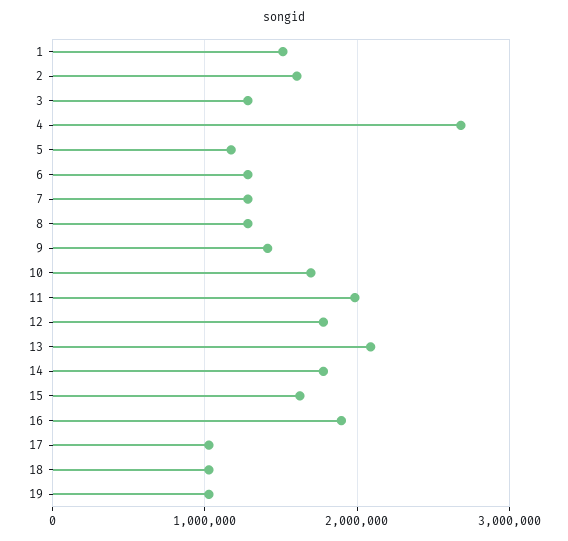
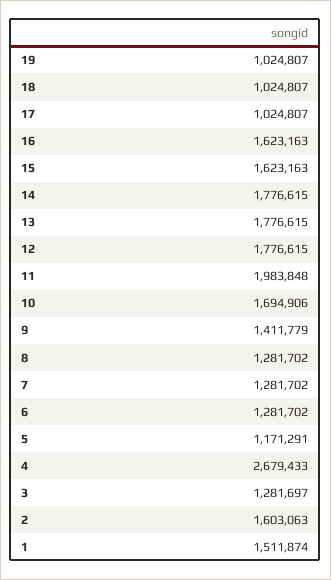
  {
    "1": 1511874,
    "2": 1603063,
    "3": 1281697,
    "4": 2679433,
    "5": 1171291,
    "6": 1281702,
    "7": 1281702,
    "8": 1281702,
    "9": 1411779,
    "10": 1694906,
    "11": 1983848,
    "12": 1776615,
-   "13": 2100000,
+   "13": 1776615,
    "14": 1776615,
    "15": 1623163,
-   "16": 1900000,
+   "16": 1623163,
    "17": 1024807,
    "18": 1024807,
    "19": 1024807
  }

